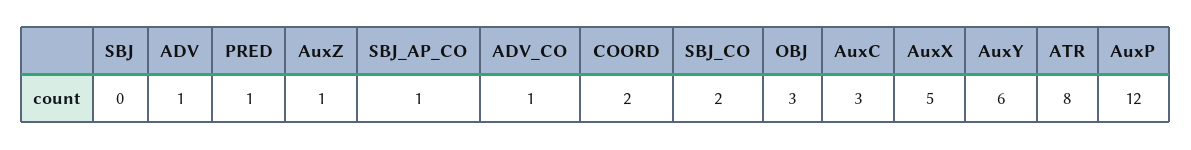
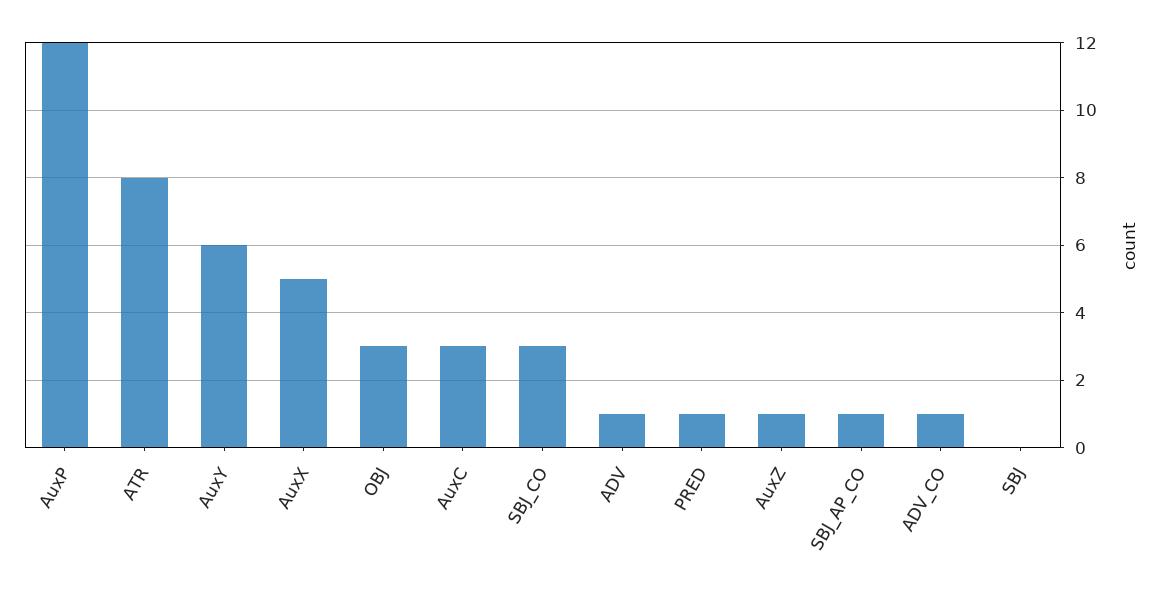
  {
    "SBJ": 0,
    "ADV": 1,
    "PRED": 1,
    "AuxZ": 1,
    "SBJ_AP_CO": 1,
    "ADV_CO": 1,
-   "COORD": 2,
-   "SBJ_CO": 2,
+   "SBJ_CO": 3,
    "OBJ": 3,
    "AuxC": 3,
    "AuxX": 5,
    "AuxY": 6,
    "ATR": 8,
    "AuxP": 12
  }

